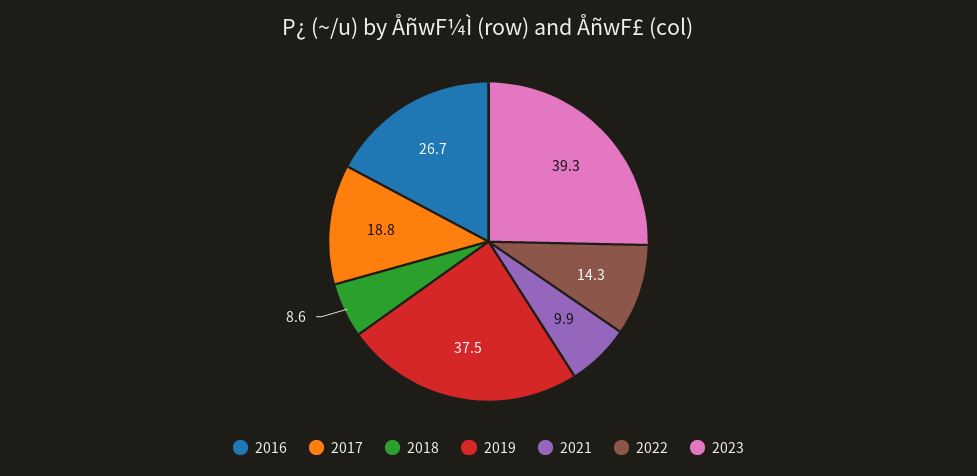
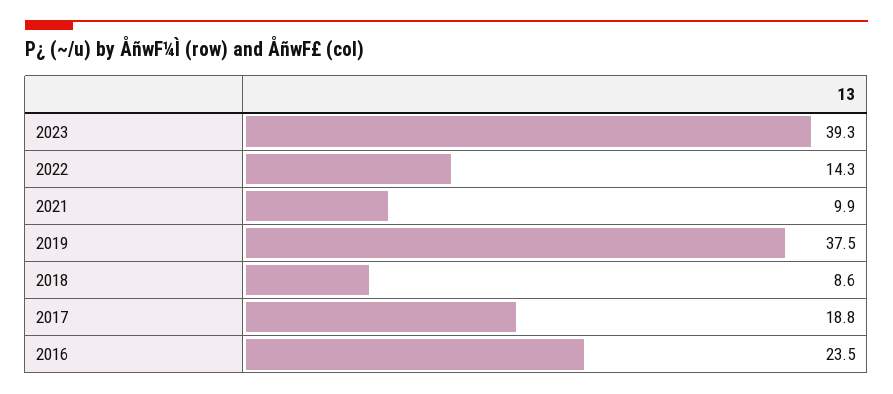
  {
-   "2016": 26.7,
+   "2016": 23.5,
    "2017": 18.8,
    "2018": 8.6,
    "2019": 37.5,
    "2021": 9.9,
    "2022": 14.3,
    "2023": 39.3
  }

